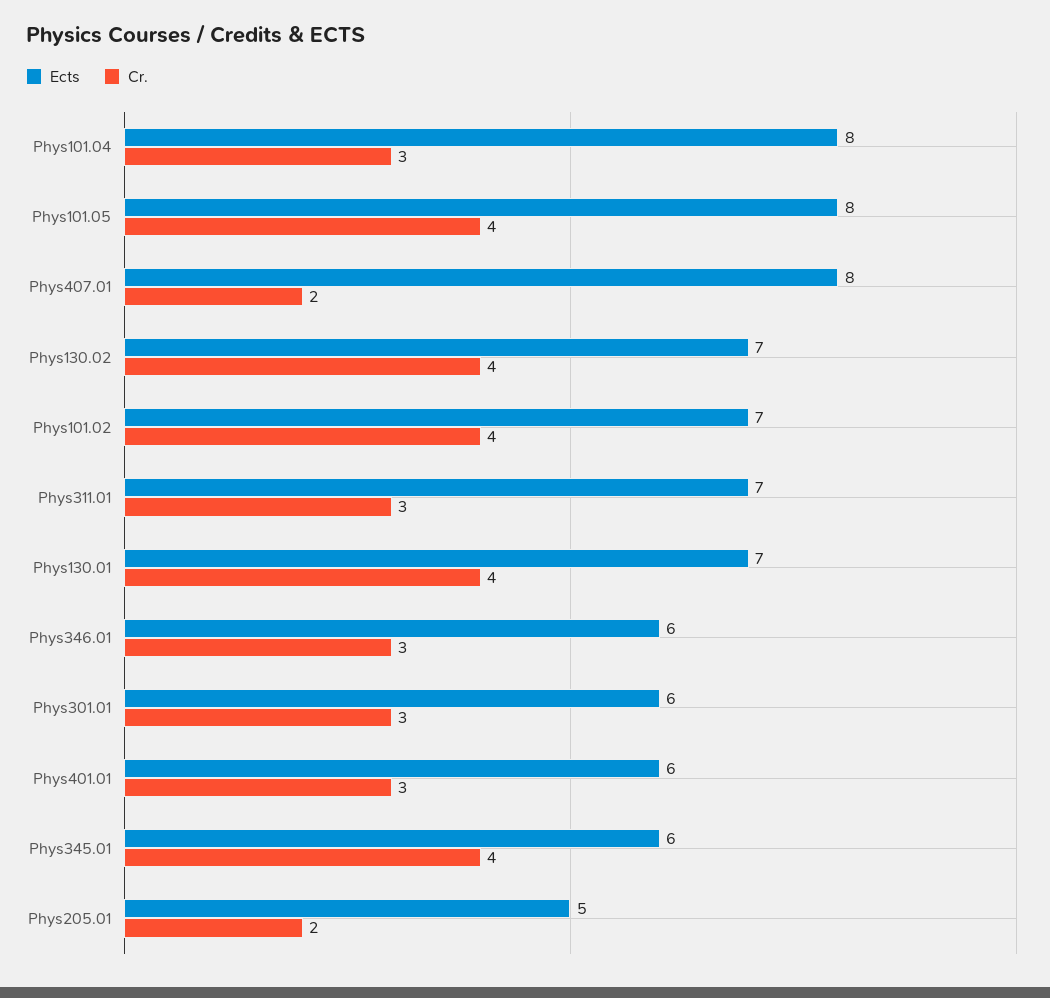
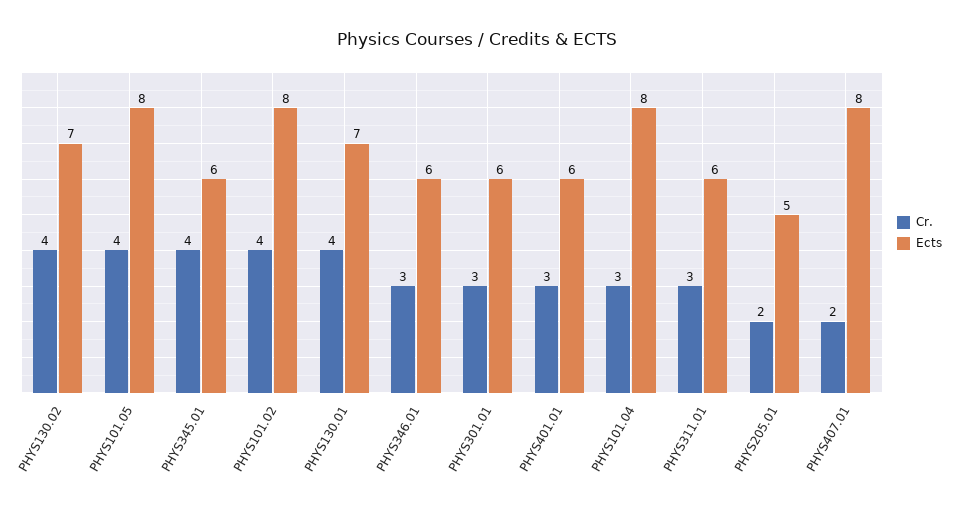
  {
    "Ects": {
      "Phys101.04": 8,
      "Phys101.05": 8,
      "Phys407.01": 8,
      "Phys130.02": 7,
-     "Phys101.02": 7,
+     "Phys101.02": 8,
-     "Phys311.01": 7,
+     "Phys311.01": 6,
      "Phys130.01": 7,
      "Phys346.01": 6,
      "Phys301.01": 6,
      "Phys401.01": 6,
      "Phys345.01": 6,
      "Phys205.01": 5
    },
    "Cr.": {
      "Phys101.04": 3,
      "Phys101.05": 4,
      "Phys407.01": 2,
      "Phys130.02": 4,
      "Phys101.02": 4,
      "Phys311.01": 3,
      "Phys130.01": 4,
      "Phys346.01": 3,
      "Phys301.01": 3,
      "Phys401.01": 3,
      "Phys345.01": 4,
      "Phys205.01": 2
    }
  }

